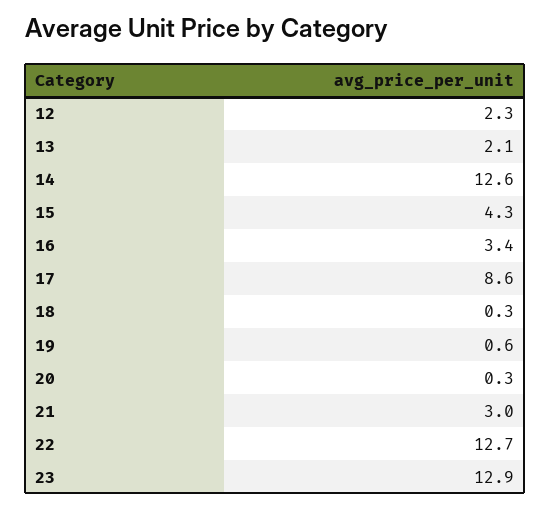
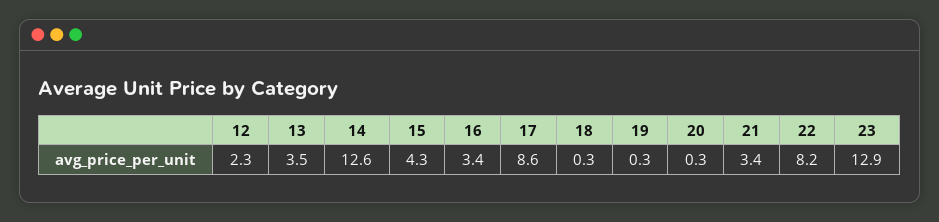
  {
    "12": 2.3,
-   "13": 2.1,
+   "13": 3.5,
    "14": 12.6,
    "15": 4.3,
    "16": 3.4,
    "17": 8.6,
    "18": 0.3,
-   "19": 0.6,
+   "19": 0.3,
    "20": 0.3,
-   "21": 3,
+   "21": 3.4,
-   "22": 12.7,
+   "22": 8.2,
    "23": 12.9
  }

